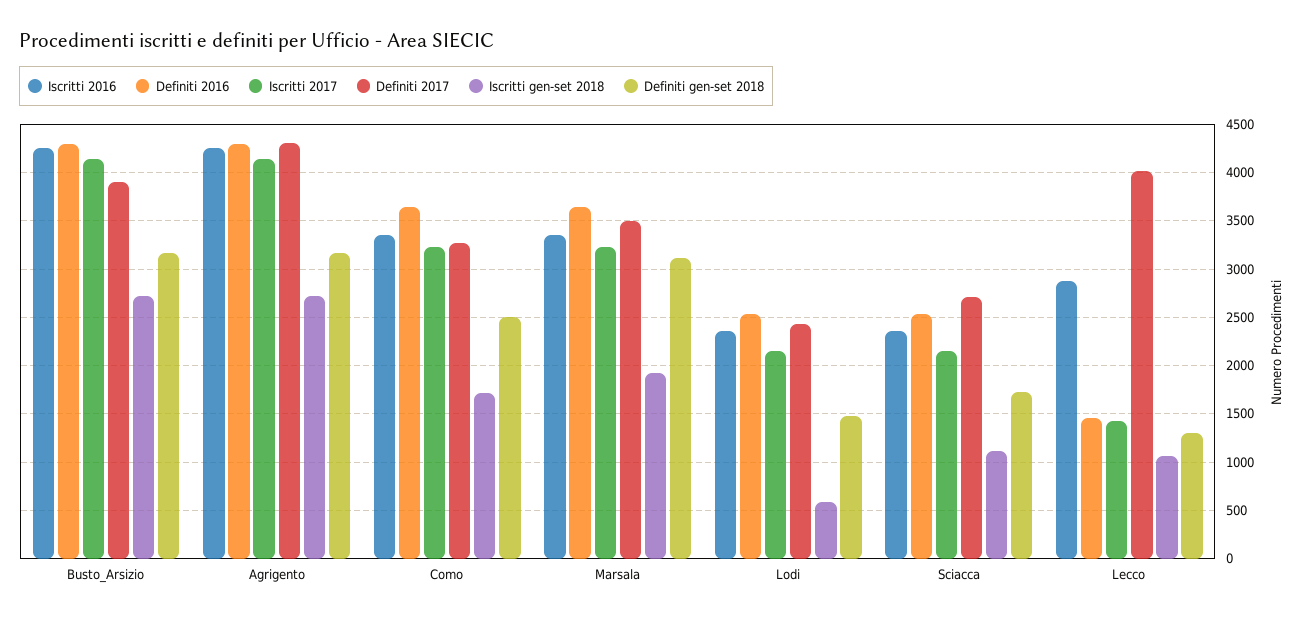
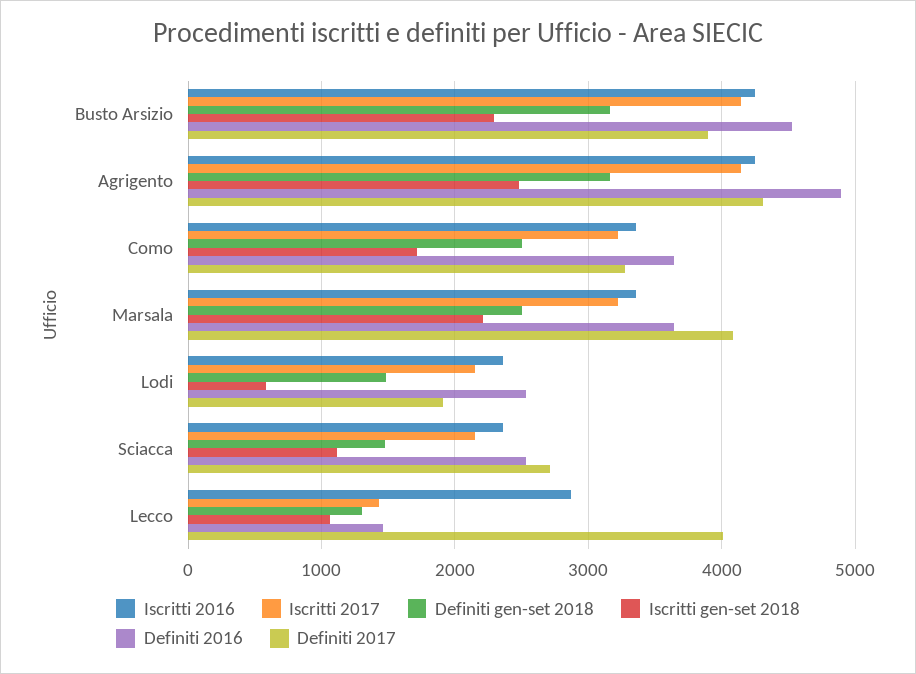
  {
    "Iscritti 2016": {
      "Busto_Arsizio": 4300,
      "Agrigento": 4300,
      "Como": 3400,
      "Marsala": 3400,
      "Lodi": 2400,
      "Sciacca": 2400,
      "Lecco": 2900
    },
    "Definiti 2016": {
-     "Busto_Arsizio": 4300,
+     "Busto_Arsizio": 4500,
-     "Agrigento": 4300,
+     "Agrigento": 4900,
      "Como": 3600,
      "Marsala": 3600,
      "Lodi": 2500,
      "Sciacca": 2500,
      "Lecco": 1500
    },
    "Iscritti 2017": {
      "Busto_Arsizio": 4100,
      "Agrigento": 4100,
      "Como": 3200,
      "Marsala": 3200,
      "Lodi": 2200,
      "Sciacca": 2200,
      "Lecco": 1400
    },
    "Definiti 2017": {
      "Busto_Arsizio": 3900,
      "Agrigento": 4300,
      "Como": 3300,
-     "Marsala": 3500,
+     "Marsala": 4100,
-     "Lodi": 2400,
+     "Lodi": 1900,
      "Sciacca": 2700,
      "Lecco": 4000
    },
    "Iscritti gen-set 2018": {
-     "Busto_Arsizio": 2700,
+     "Busto_Arsizio": 2300,
-     "Agrigento": 2700,
+     "Agrigento": 2500,
      "Como": 1700,
-     "Marsala": 1900,
+     "Marsala": 2200,
      "Lodi": 600,
      "Sciacca": 1100,
      "Lecco": 1100
    },
    "Definiti gen-set 2018": {
      "Busto_Arsizio": 3200,
      "Agrigento": 3200,
      "Como": 2500,
-     "Marsala": 3100,
+     "Marsala": 2500,
      "Lodi": 1500,
-     "Sciacca": 1700,
+     "Sciacca": 1500,
      "Lecco": 1300
    }
  }

